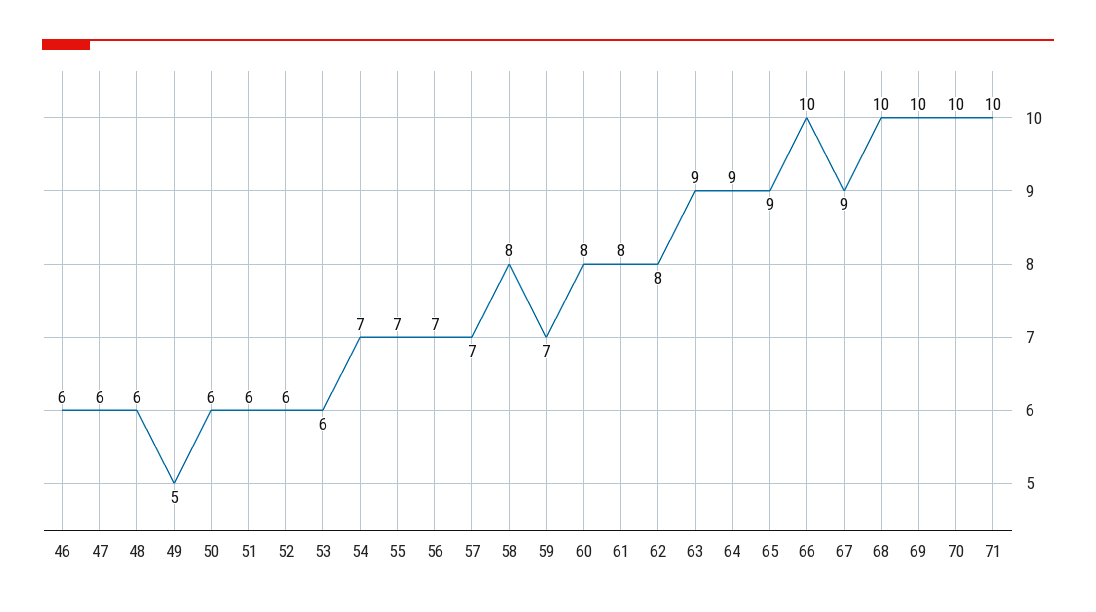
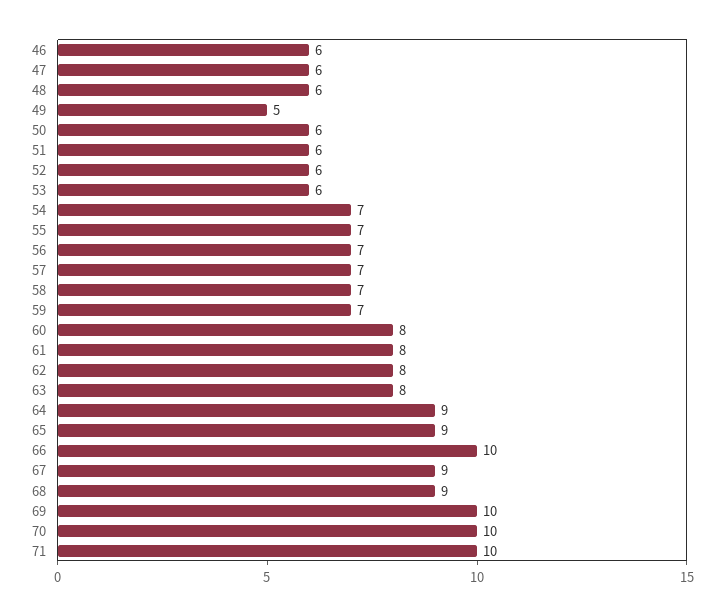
  {
    "46": 6,
    "47": 6,
    "48": 6,
    "49": 5,
    "50": 6,
    "51": 6,
    "52": 6,
    "53": 6,
    "54": 7,
    "55": 7,
    "56": 7,
    "57": 7,
-   "58": 8,
+   "58": 7,
    "59": 7,
    "60": 8,
    "61": 8,
    "62": 8,
-   "63": 9,
+   "63": 8,
    "64": 9,
    "65": 9,
    "66": 10,
    "67": 9,
-   "68": 10,
+   "68": 9,
    "69": 10,
    "70": 10,
    "71": 10
  }

